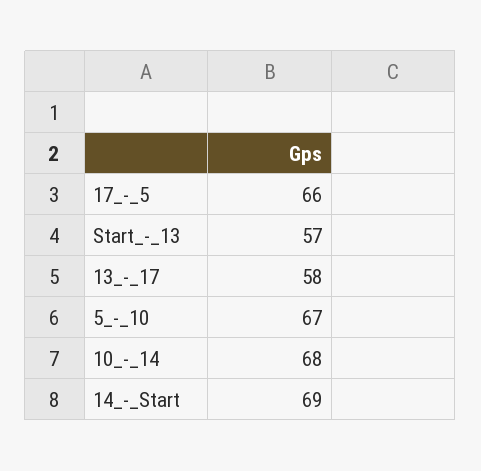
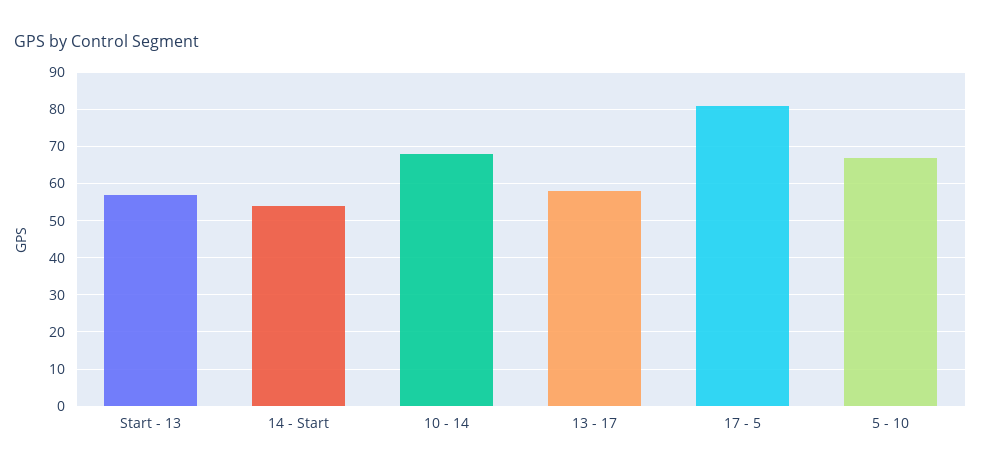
  {
-   "17_-_5": 66,
+   "17_-_5": 80,
    "Start_-_13": 57,
    "13_-_17": 58,
    "5_-_10": 67,
    "10_-_14": 68,
-   "14_-_Start": 69
+   "14_-_Start": 55
  }

